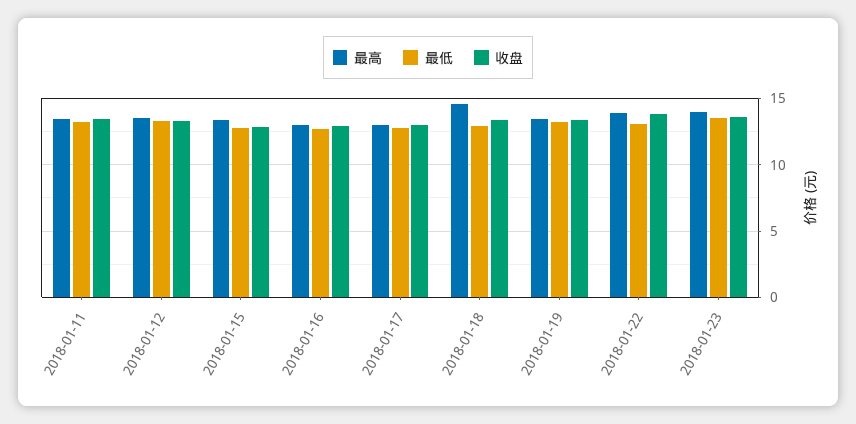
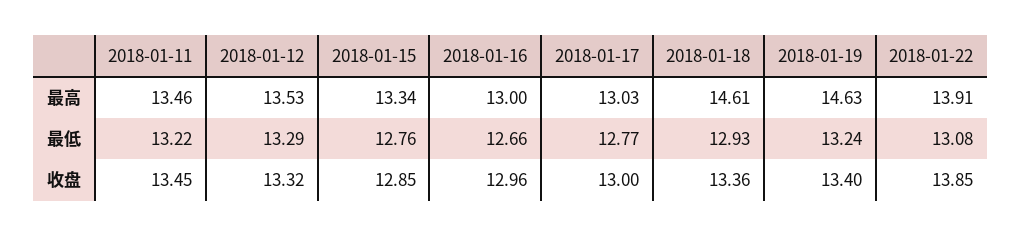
  {
    "最高": {
      "2018-01-11": 13.46,
      "2018-01-12": 13.53,
      "2018-01-15": 13.34,
      "2018-01-16": 13,
      "2018-01-17": 13.03,
      "2018-01-18": 14.61,
-     "2018-01-19": 13.5,
+     "2018-01-19": 14.63,
-     "2018-01-22": 13.91,
+     "2018-01-22": 13.91
-     "2018-01-23": 14
    },
    "最低": {
      "2018-01-11": 13.22,
      "2018-01-12": 13.29,
      "2018-01-15": 12.76,
      "2018-01-16": 12.66,
      "2018-01-17": 12.77,
      "2018-01-18": 12.93,
      "2018-01-19": 13.24,
-     "2018-01-22": 13.08,
+     "2018-01-22": 13.08
-     "2018-01-23": 13.5
    },
    "收盘": {
      "2018-01-11": 13.45,
      "2018-01-12": 13.32,
      "2018-01-15": 12.85,
      "2018-01-16": 12.96,
      "2018-01-17": 13,
      "2018-01-18": 13.36,
      "2018-01-19": 13.4,
-     "2018-01-22": 13.85,
+     "2018-01-22": 13.85
-     "2018-01-23": 13.5
    }
  }

